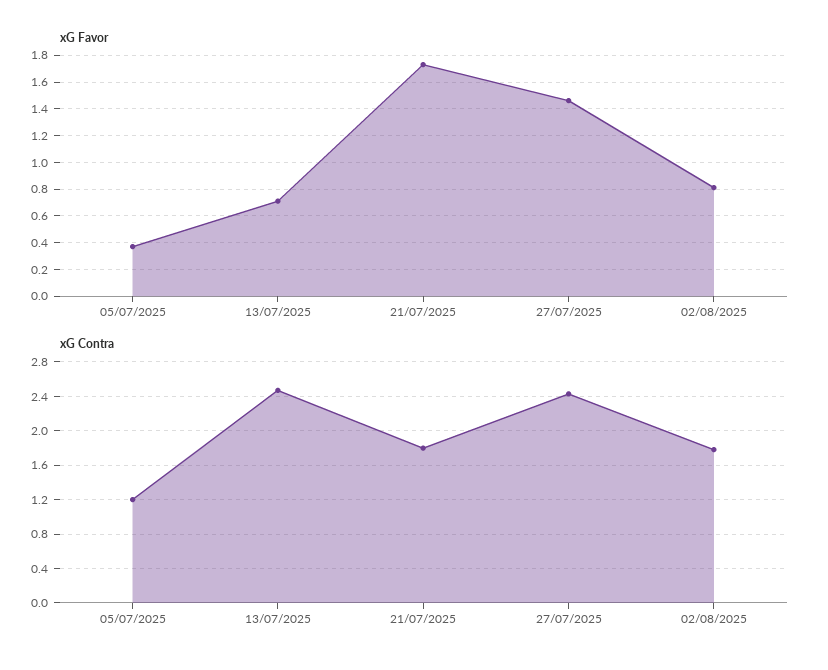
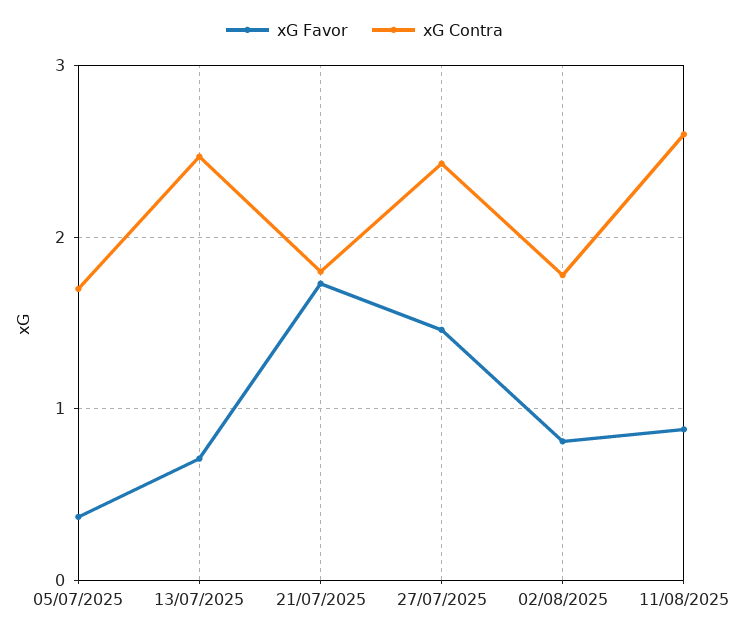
  {
    "xG Favor": {
      "05/07/2025": 0.35,
      "13/07/2025": 0.7,
      "21/07/2025": 1.75,
      "27/07/2025": 1.45,
-     "02/08/2025": 0.8
+     "02/08/2025": 0.8,
+     "11/08/2025": 0.9
    },
    "xG Contra": {
-     "05/07/2025": 1.2,
+     "05/07/2025": 1.7,
      "13/07/2025": 2.5,
      "21/07/2025": 1.8,
      "27/07/2025": 2.4,
-     "02/08/2025": 1.8
+     "02/08/2025": 1.8,
+     "11/08/2025": 2.6
    }
  }

